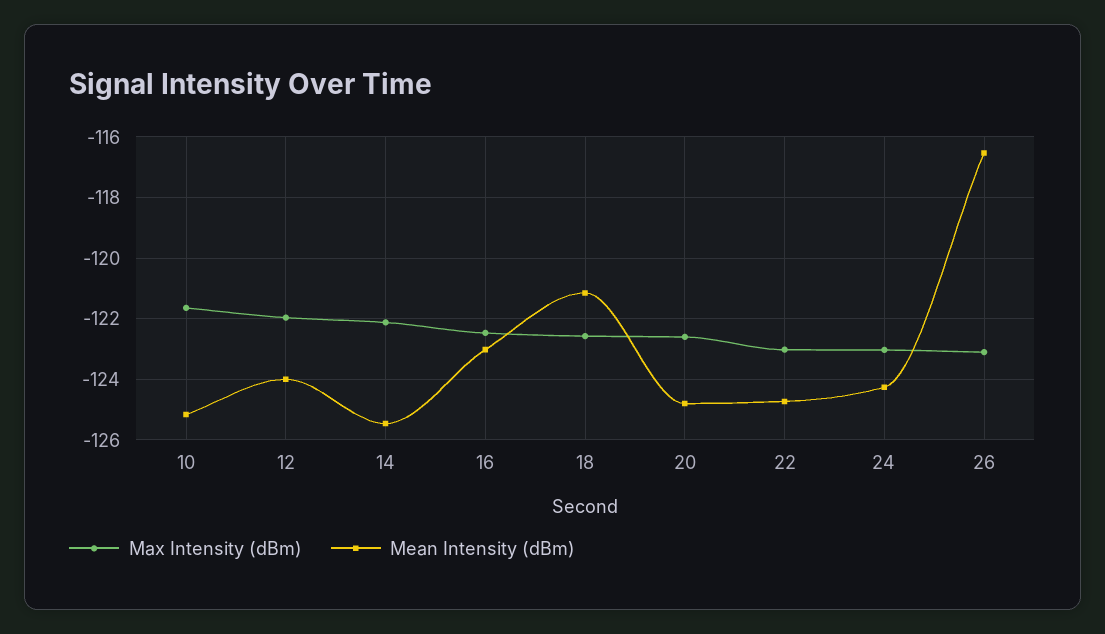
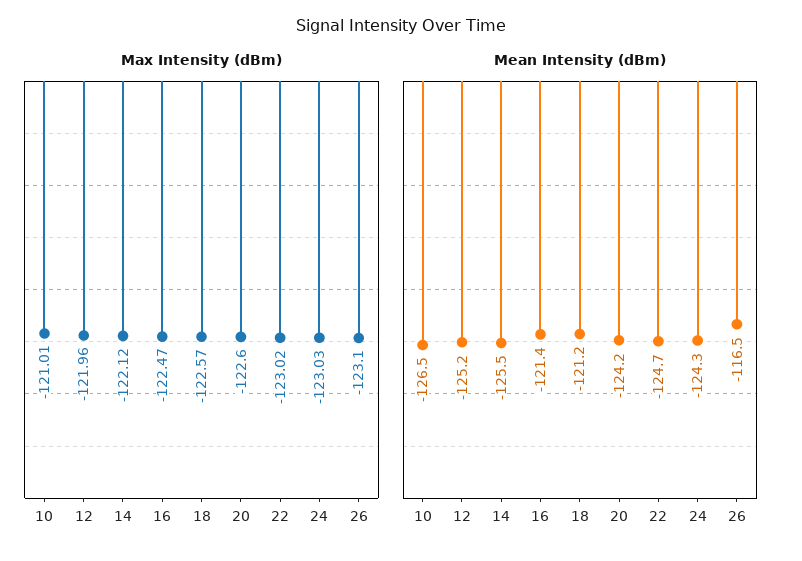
  {
    "Max Intensity (dBm)": {
-     "10": -121.6,
+     "10": -121.01,
      "12": -121.96,
      "14": -122.12,
      "16": -122.47,
      "18": -122.57,
      "20": -122.6,
      "22": -123.02,
      "24": -123.03,
      "26": -123.1
    },
    "Mean Intensity (dBm)": {
-     "10": -125.2,
+     "10": -126.5,
-     "12": -124,
+     "12": -125.2,
      "14": -125.5,
-     "16": -123,
+     "16": -121.4,
      "18": -121.2,
-     "20": -124.8,
+     "20": -124.2,
      "22": -124.7,
      "24": -124.3,
      "26": -116.5
    }
  }

